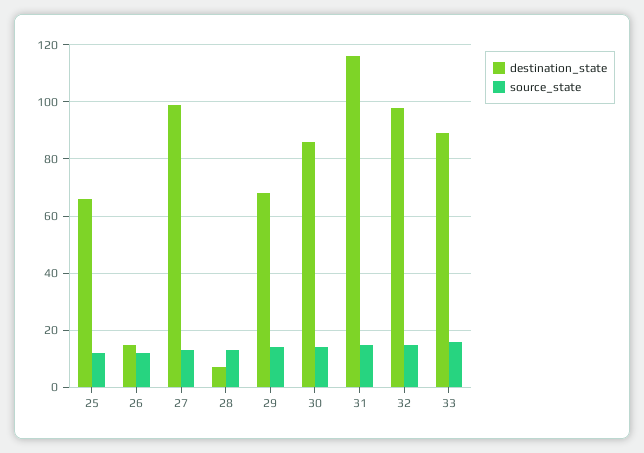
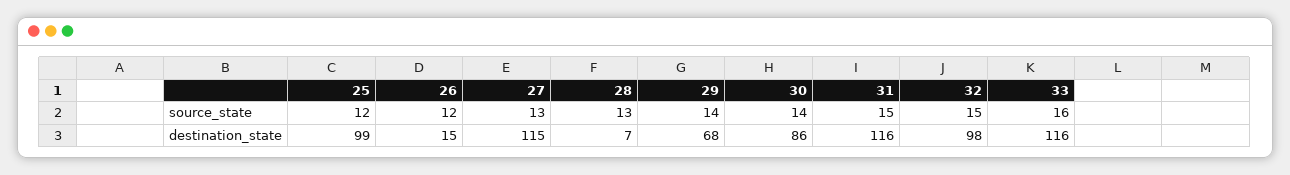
  {
    "destination_state": {
-     "25": 65,
+     "25": 99,
      "26": 15,
-     "27": 100,
+     "27": 115,
      "28": 7,
      "29": 68,
      "30": 86,
      "31": 116,
      "32": 98,
-     "33": 90
+     "33": 116
    },
    "source_state": {
      "25": 12,
      "26": 12,
      "27": 13,
      "28": 13,
      "29": 14,
      "30": 14,
      "31": 15,
      "32": 15,
      "33": 16
    }
  }

